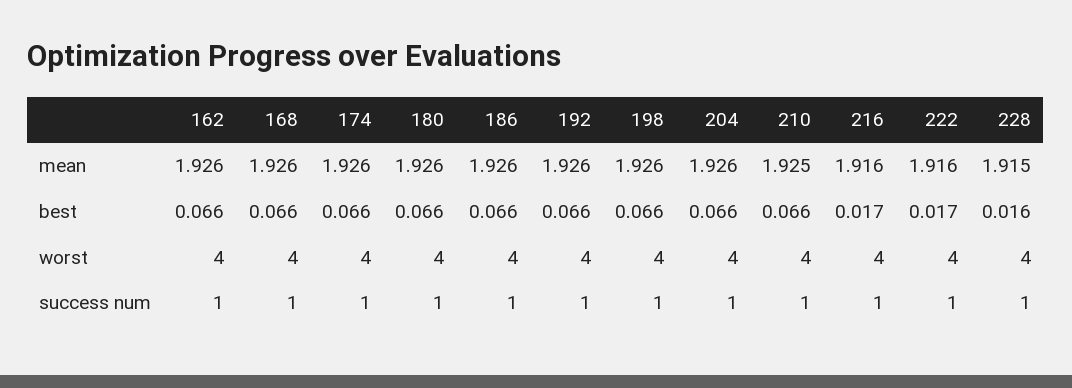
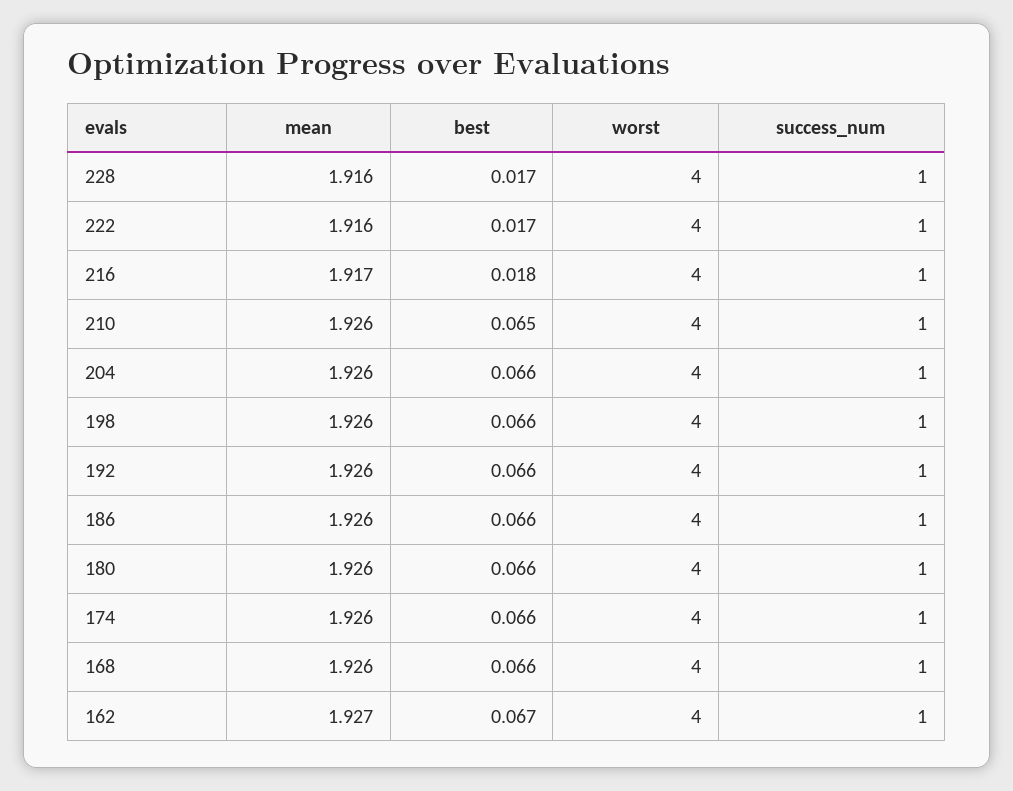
  {
    "162": {
-     "mean": 1.926,
+     "mean": 1.927,
-     "best": 0.066,
+     "best": 0.067,
      "worst": 4,
      "success num": 1
    },
    "168": {
      "mean": 1.926,
      "best": 0.066,
      "worst": 4,
      "success num": 1
    },
    "174": {
      "mean": 1.926,
      "best": 0.066,
      "worst": 4,
      "success num": 1
    },
    "180": {
      "mean": 1.926,
      "best": 0.066,
      "worst": 4,
      "success num": 1
    },
    "186": {
      "mean": 1.926,
      "best": 0.066,
      "worst": 4,
      "success num": 1
    },
    "192": {
      "mean": 1.926,
      "best": 0.066,
      "worst": 4,
      "success num": 1
    },
    "198": {
      "mean": 1.926,
      "best": 0.066,
      "worst": 4,
      "success num": 1
    },
    "204": {
      "mean": 1.926,
      "best": 0.066,
      "worst": 4,
      "success num": 1
    },
    "210": {
-     "mean": 1.925,
+     "mean": 1.926,
-     "best": 0.066,
+     "best": 0.065,
      "worst": 4,
      "success num": 1
    },
    "216": {
-     "mean": 1.916,
+     "mean": 1.917,
-     "best": 0.017,
+     "best": 0.018,
      "worst": 4,
      "success num": 1
    },
    "222": {
      "mean": 1.916,
      "best": 0.017,
      "worst": 4,
      "success num": 1
    },
    "228": {
-     "mean": 1.915,
+     "mean": 1.916,
-     "best": 0.016,
+     "best": 0.017,
      "worst": 4,
      "success num": 1
    }
  }

